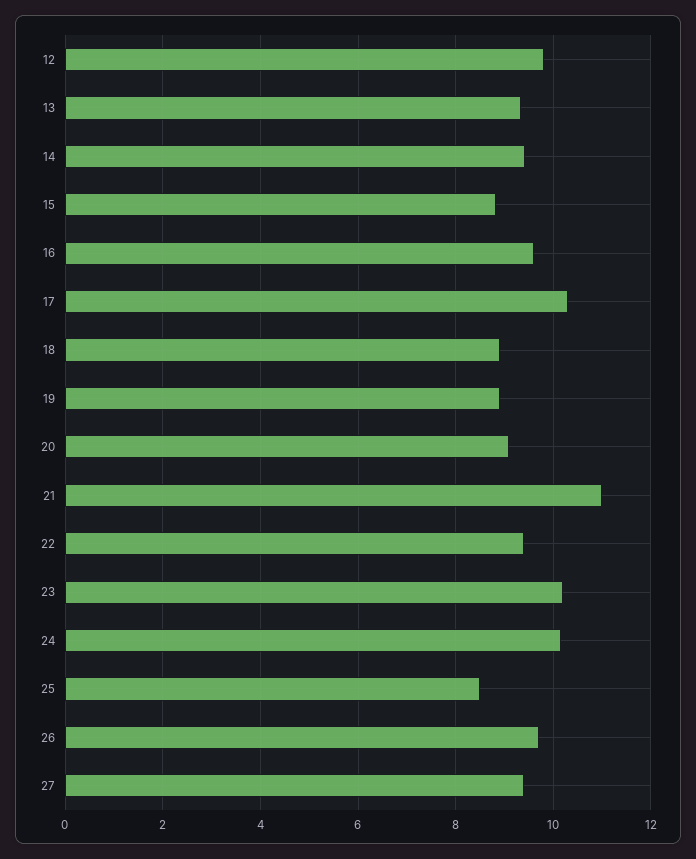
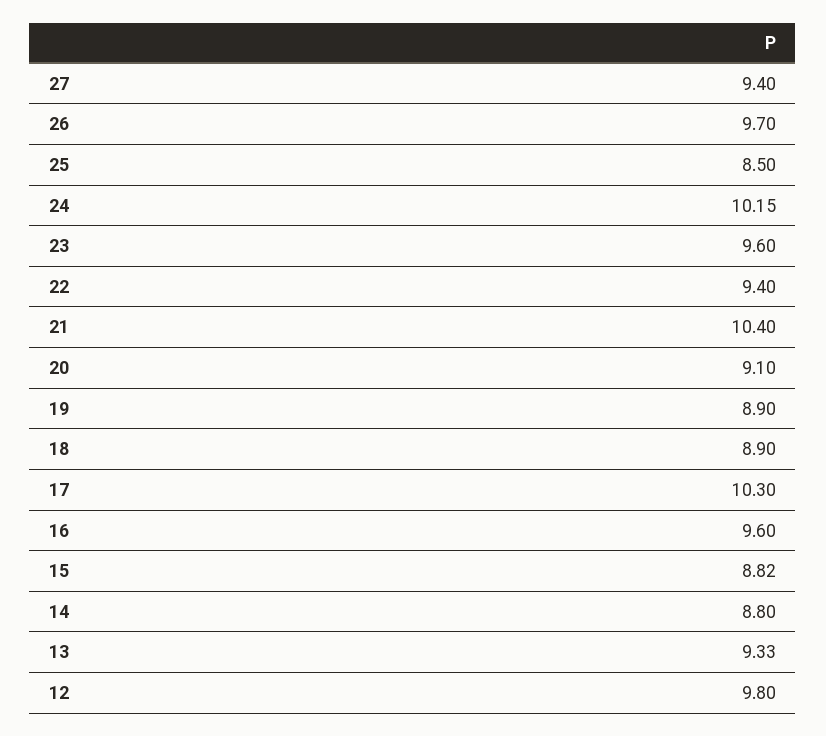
  {
    "12": 9.8,
    "13": 9.33,
-   "14": 9.4,
+   "14": 8.8,
    "15": 8.82,
    "16": 9.6,
    "17": 10.3,
    "18": 8.9,
    "19": 8.9,
    "20": 9.1,
-   "21": 11,
+   "21": 10.4,
    "22": 9.4,
-   "23": 10.2,
+   "23": 9.6,
    "24": 10.15,
    "25": 8.5,
    "26": 9.7,
    "27": 9.4
  }

